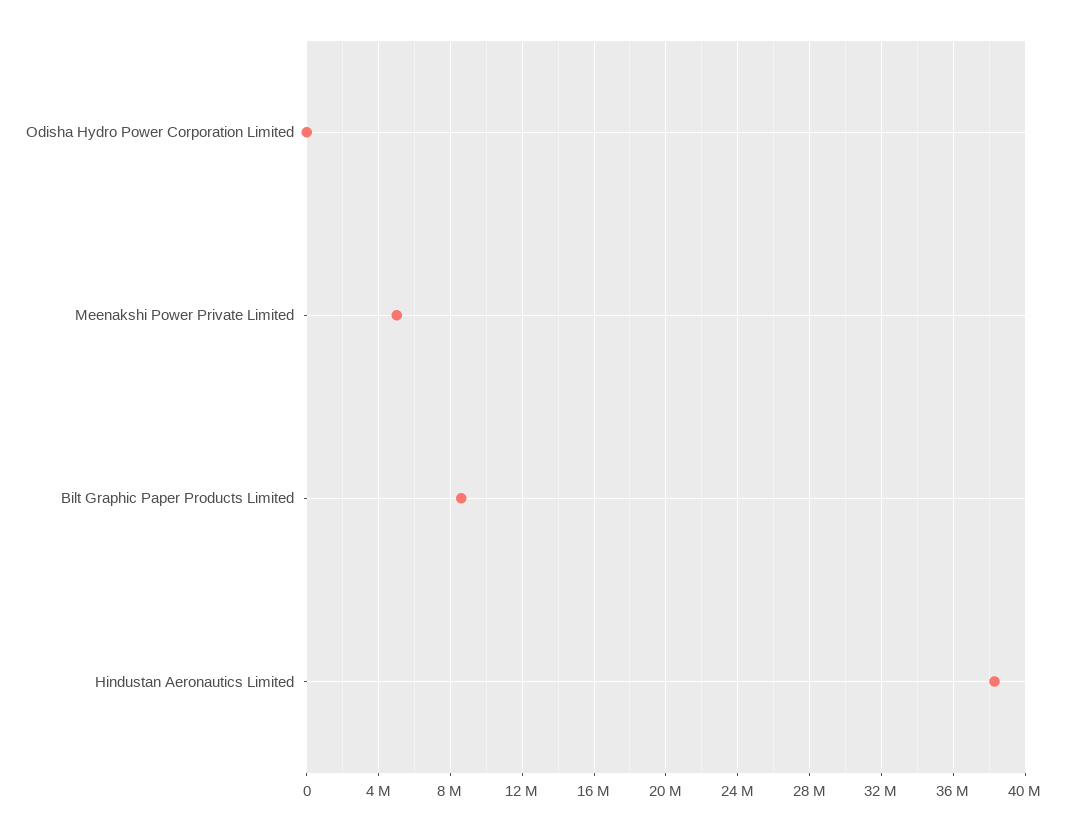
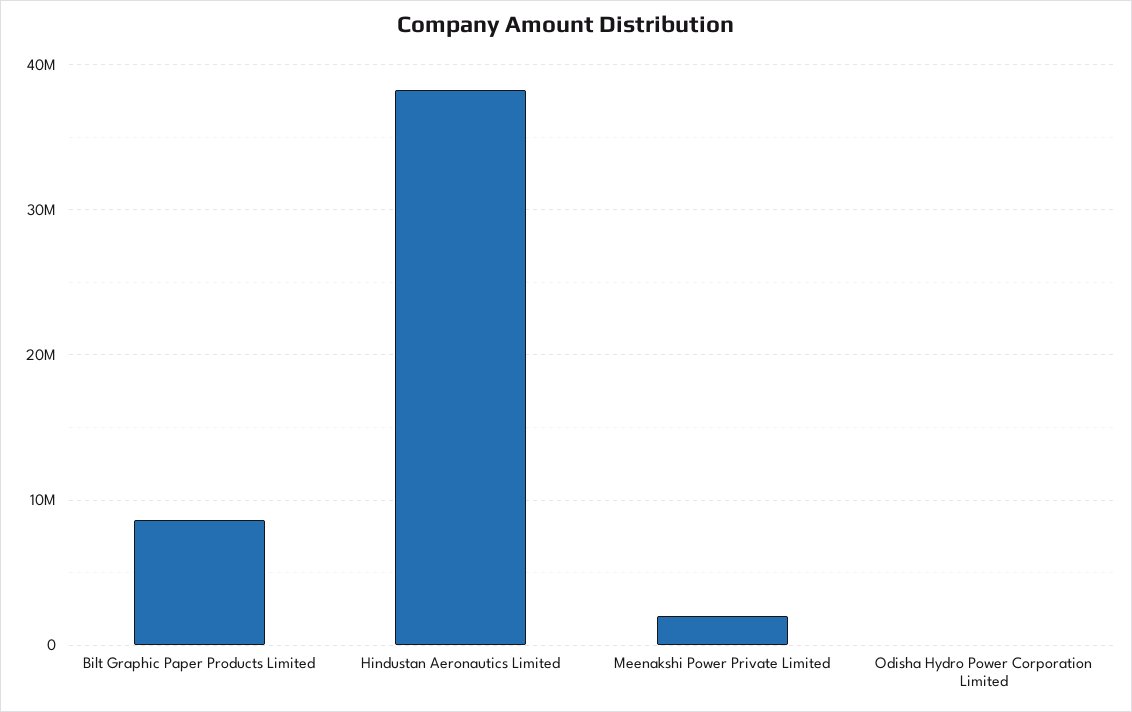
  {
    "Odisha Hydro Power Corporation Limited": 0,
-   "Meenakshi Power Private Limited": 5000000,
+   "Meenakshi Power Private Limited": 2000000,
    "Bilt Graphic Paper Products Limited": 8500000,
    "Hindustan Aeronautics Limited": 38500000
  }

